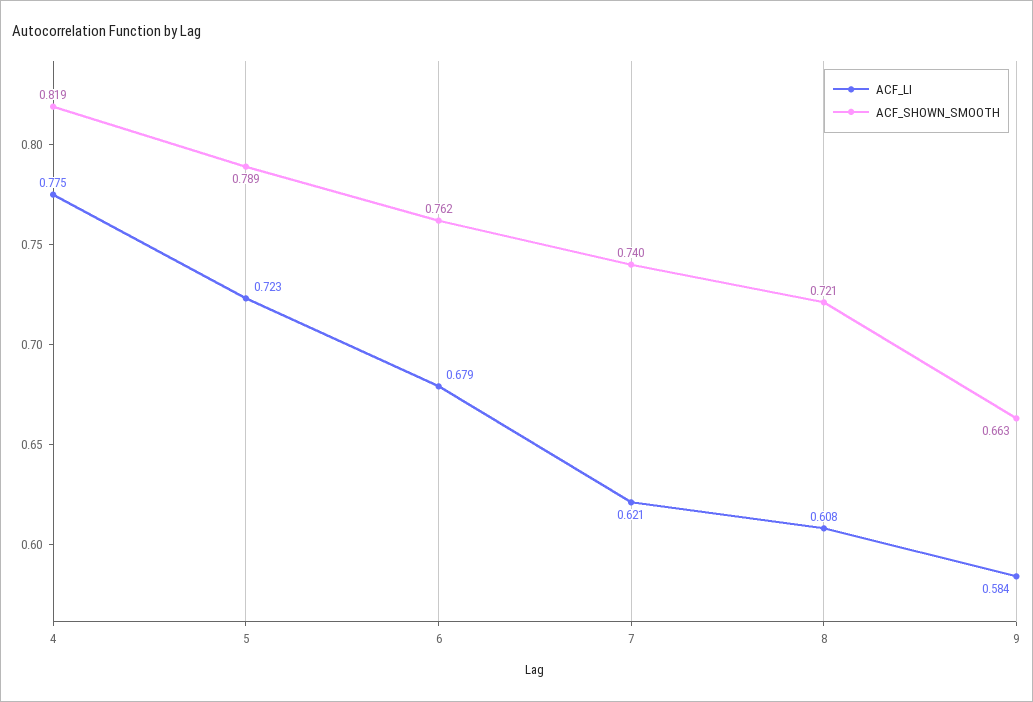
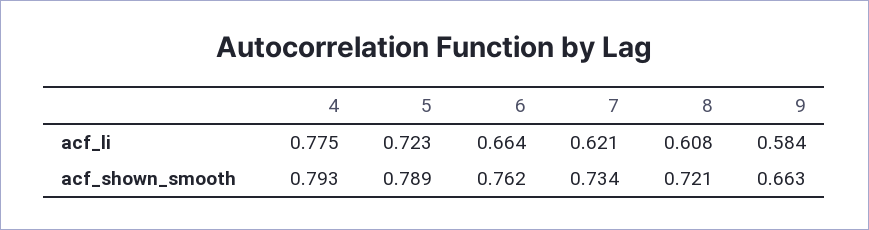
  {
    "ACF_LI": {
      "4": 0.775,
      "5": 0.723,
-     "6": 0.679,
+     "6": 0.664,
      "7": 0.621,
      "8": 0.608,
      "9": 0.584
    },
    "ACF_SHOWN_SMOOTH": {
-     "4": 0.819,
+     "4": 0.793,
      "5": 0.789,
      "6": 0.762,
-     "7": 0.74,
+     "7": 0.734,
      "8": 0.721,
      "9": 0.663
    }
  }

